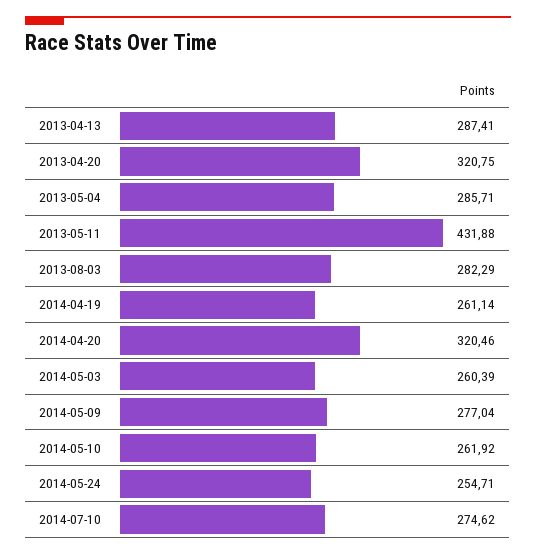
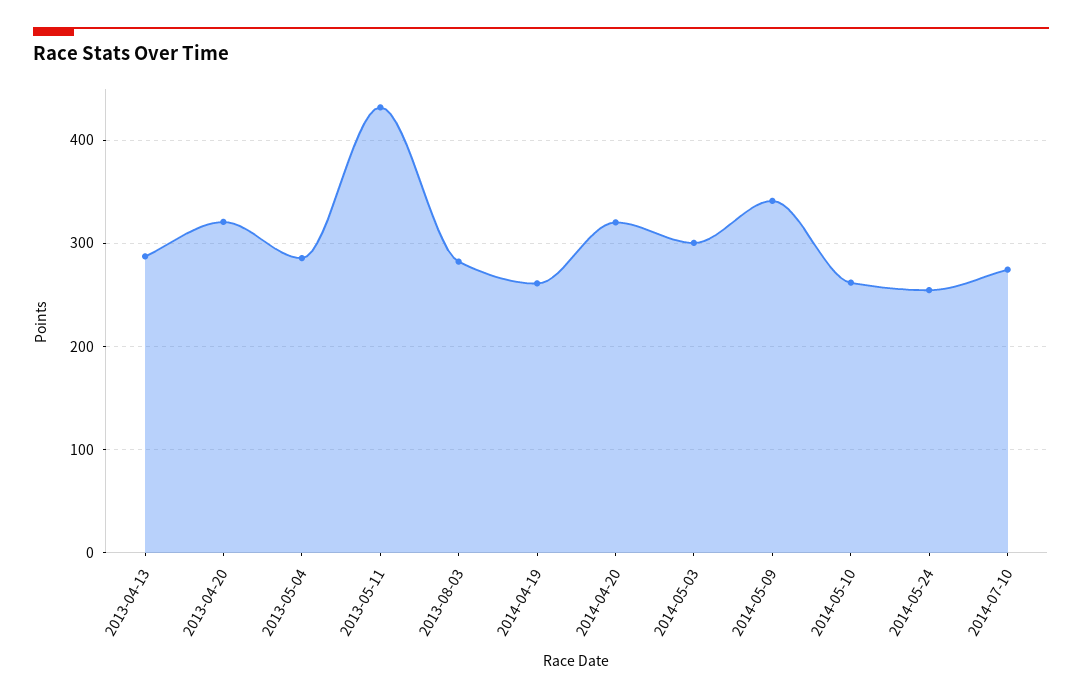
  {
    "2013-04-13": 287.41,
    "2013-04-20": 320.75,
    "2013-05-04": 285.71,
    "2013-05-11": 431.88,
    "2013-08-03": 282.29,
    "2014-04-19": 261.14,
    "2014-04-20": 320.46,
-   "2014-05-03": 260.39,
+   "2014-05-03": 300,
-   "2014-05-09": 277.04,
+   "2014-05-09": 340,
    "2014-05-10": 261.92,
    "2014-05-24": 254.71,
    "2014-07-10": 274.62
  }

